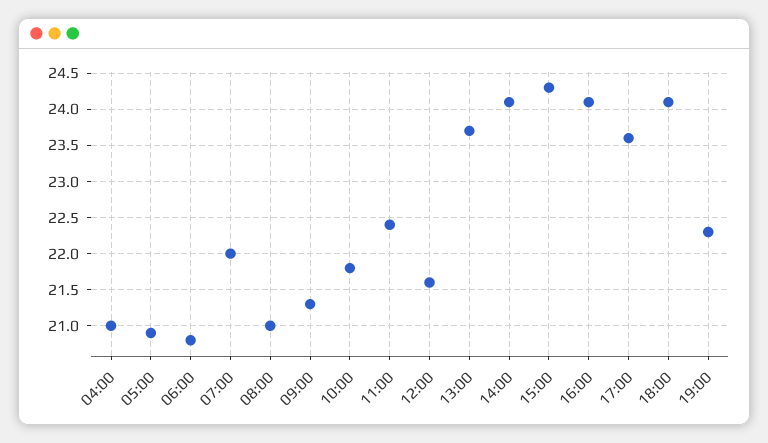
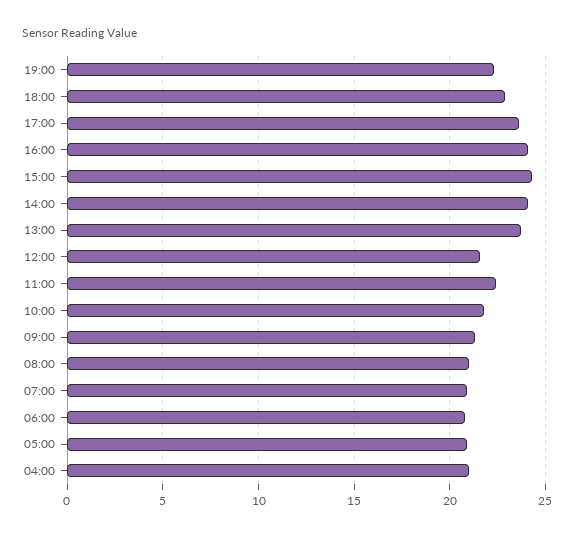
  {
    "04:00": 21,
    "05:00": 20.9,
    "06:00": 20.8,
-   "07:00": 22,
+   "07:00": 21,
    "08:00": 21,
    "09:00": 21.3,
    "10:00": 21.8,
    "11:00": 22.4,
    "12:00": 21.6,
    "13:00": 23.7,
    "14:00": 24.1,
    "15:00": 24.3,
    "16:00": 24.1,
    "17:00": 23.6,
-   "18:00": 24.1,
+   "18:00": 23,
    "19:00": 22.3
  }

